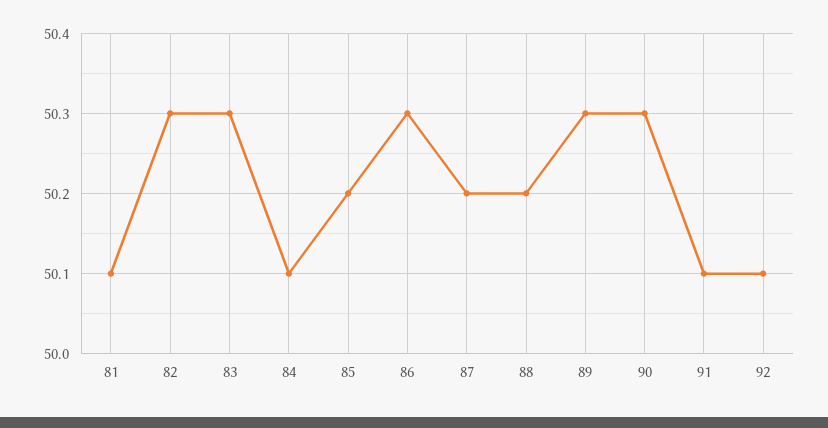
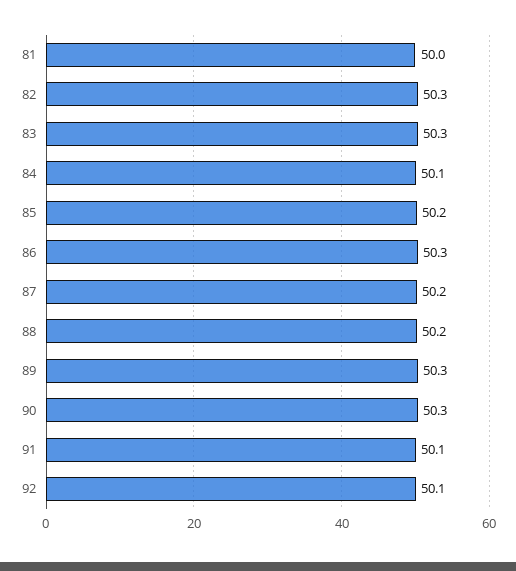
  {
-   "81": 50.1,
+   "81": 50,
    "82": 50.3,
    "83": 50.3,
    "84": 50.1,
    "85": 50.2,
    "86": 50.3,
    "87": 50.2,
    "88": 50.2,
    "89": 50.3,
    "90": 50.3,
    "91": 50.1,
    "92": 50.1
  }

